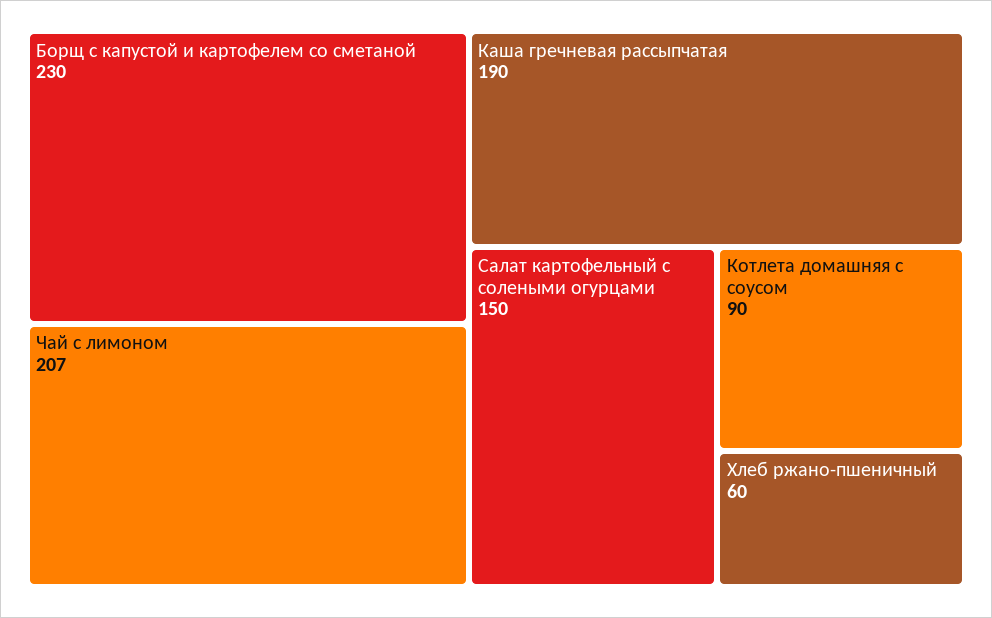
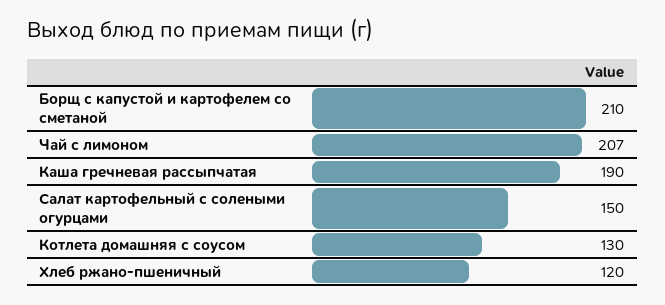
  {
-   "Борщ с капустой и картофелем со сметаной": 230,
+   "Борщ с капустой и картофелем со сметаной": 210,
    "Чай с лимоном": 207,
    "Каша гречневая рассыпчатая": 190,
    "Салат картофельный с солеными огурцами": 150,
-   "Котлета домашняя с соусом": 90,
+   "Котлета домашняя с соусом": 130,
-   "Хлеб ржано-пшеничный": 60
+   "Хлеб ржано-пшеничный": 120
  }

